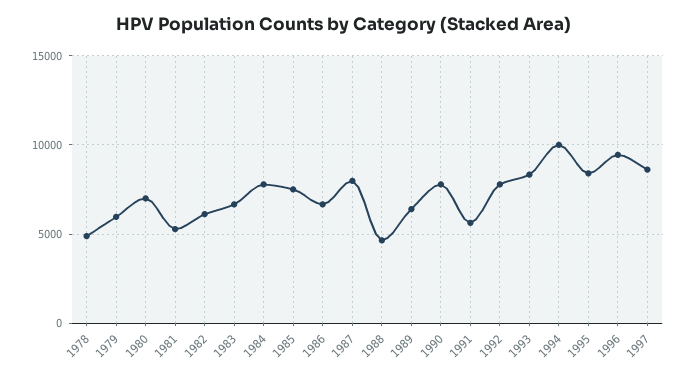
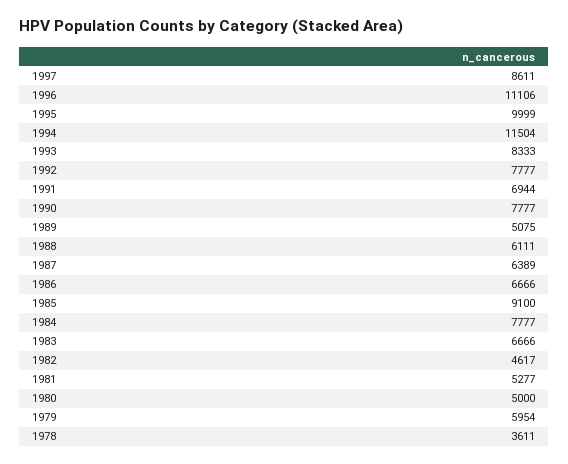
  {
-   "1978": 5000,
+   "1978": 3611,
    "1979": 5954,
-   "1980": 7000,
+   "1980": 5000,
    "1981": 5277,
-   "1982": 6000,
+   "1982": 4617,
    "1983": 6666,
    "1984": 7777,
-   "1985": 7500,
+   "1985": 9100,
    "1986": 6666,
-   "1987": 8000,
+   "1987": 6389,
-   "1988": 4500,
+   "1988": 6111,
-   "1989": 6500,
+   "1989": 5075,
    "1990": 7777,
-   "1991": 5500,
+   "1991": 6944,
    "1992": 7777,
    "1993": 8333,
-   "1994": 10000,
+   "1994": 11504,
-   "1995": 8500,
+   "1995": 9999,
-   "1996": 9500,
+   "1996": 11106,
    "1997": 8611
  }

